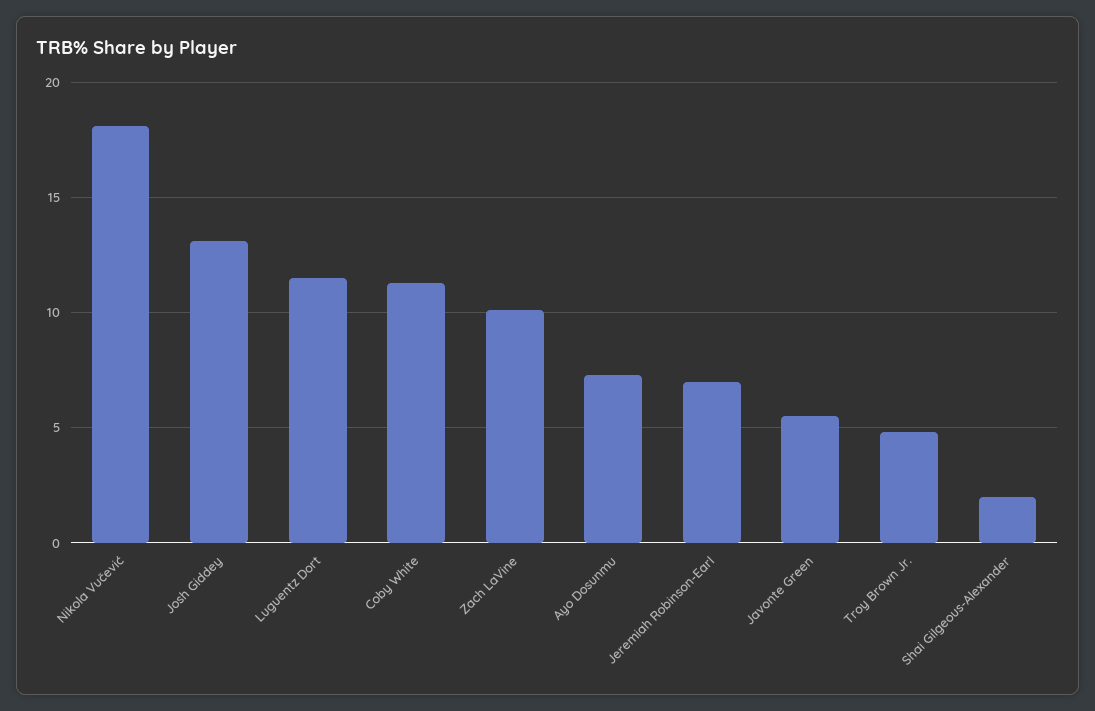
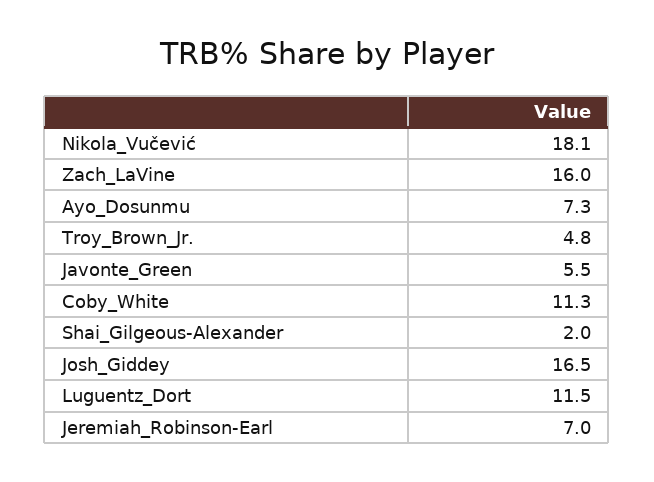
  {
    "Nikola Vučević": 18.1,
-   "Josh Giddey": 13,
+   "Josh Giddey": 16.5,
    "Luguentz Dort": 11.5,
    "Coby White": 11.3,
-   "Zach LaVine": 10,
+   "Zach LaVine": 16,
    "Ayo Dosunmu": 7.3,
    "Jeremiah Robinson-Earl": 7,
    "Javonte Green": 5.5,
    "Troy Brown Jr.": 4.8,
    "Shai Gilgeous-Alexander": 2
  }

